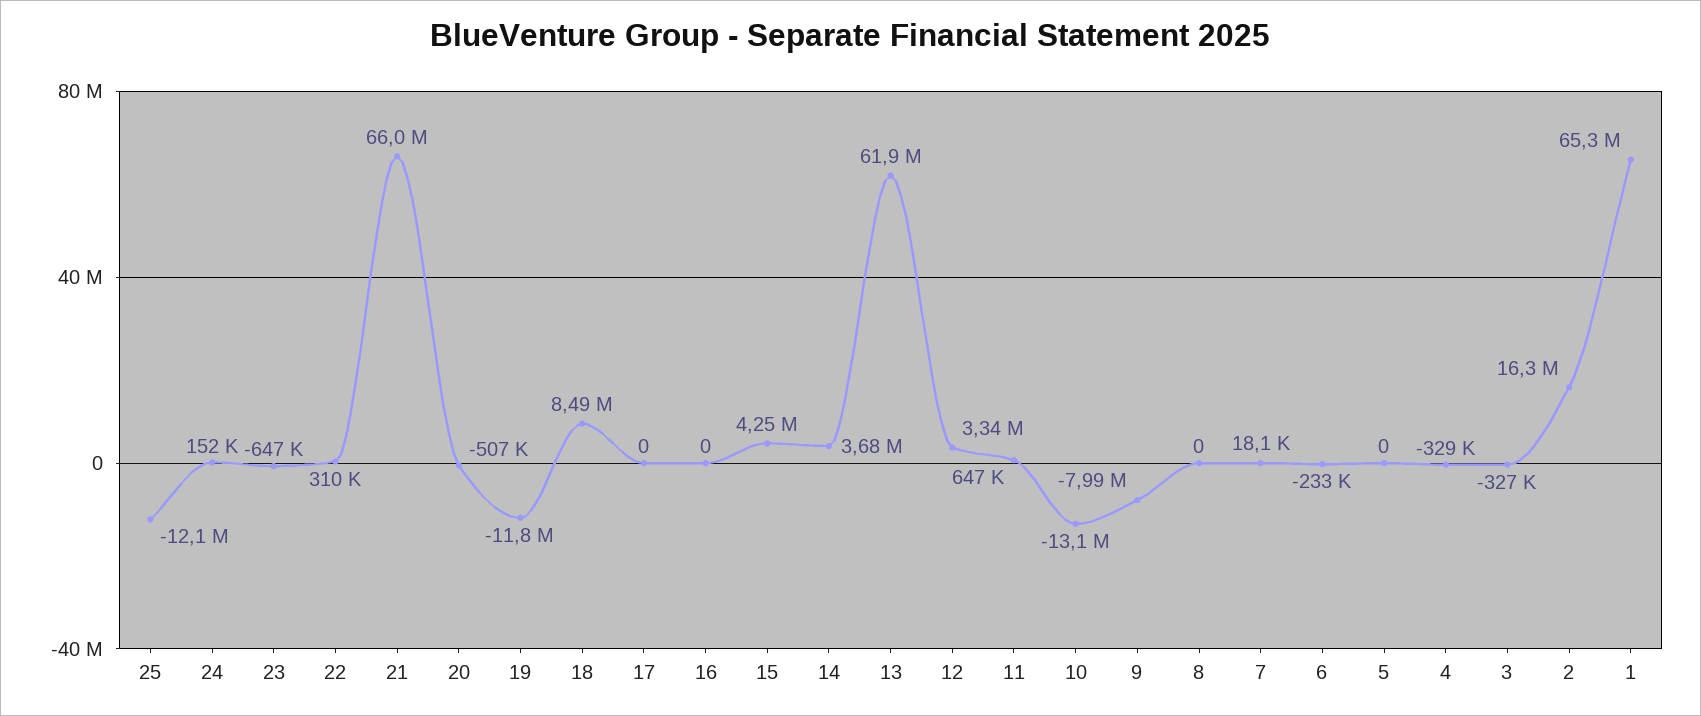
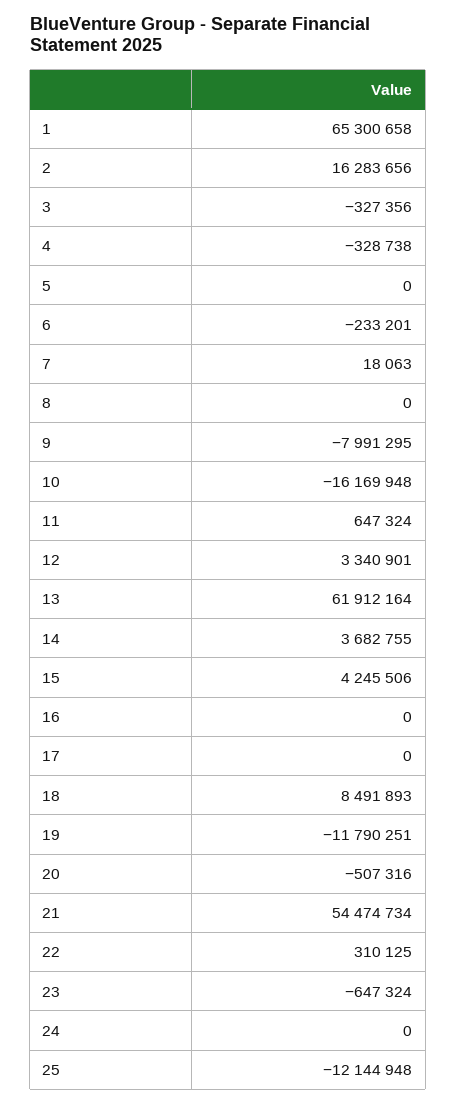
  {
    "25": -12144948,
-   "24": 152000,
+   "24": 0,
    "23": -647324,
    "22": 310125,
-   "21": 66000000,
+   "21": 54474734,
    "20": -507316,
    "19": -11790251,
    "18": 8491893,
    "17": 0,
    "16": 0,
    "15": 4245506,
    "14": 3682755,
    "13": 61912164,
    "12": 3340901,
    "11": 647324,
-   "10": -13100000,
+   "10": -16169948,
    "9": -7991295,
    "8": 0,
    "7": 18063,
    "6": -233201,
    "5": 0,
    "4": -328738,
    "3": -327356,
    "2": 16283656,
    "1": 65300658
  }

